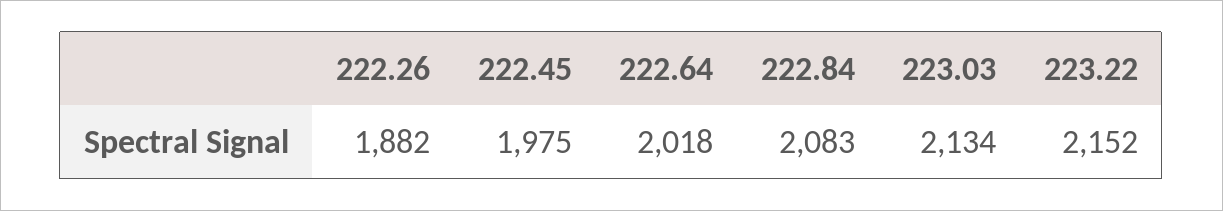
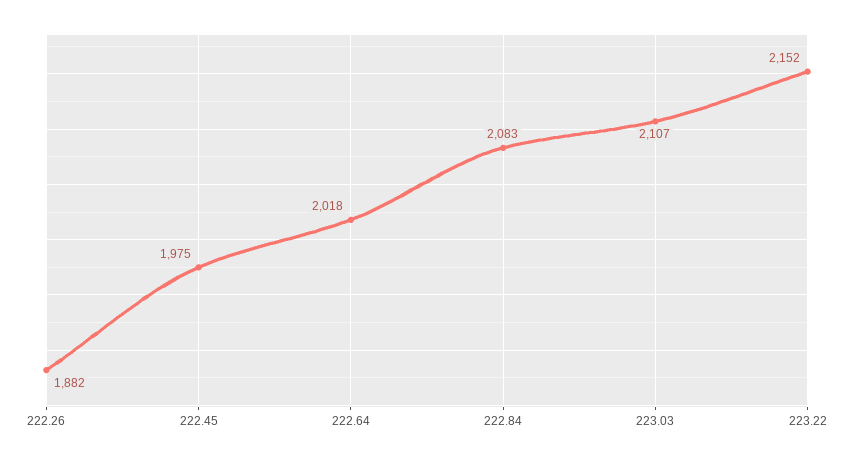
  {
    "222.26": 1882,
    "222.45": 1975,
    "222.64": 2018,
    "222.84": 2083,
-   "223.03": 2134,
+   "223.03": 2107,
    "223.22": 2152
  }

